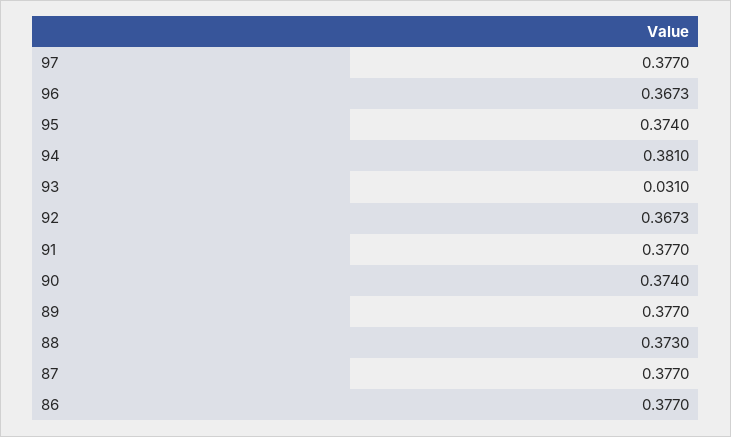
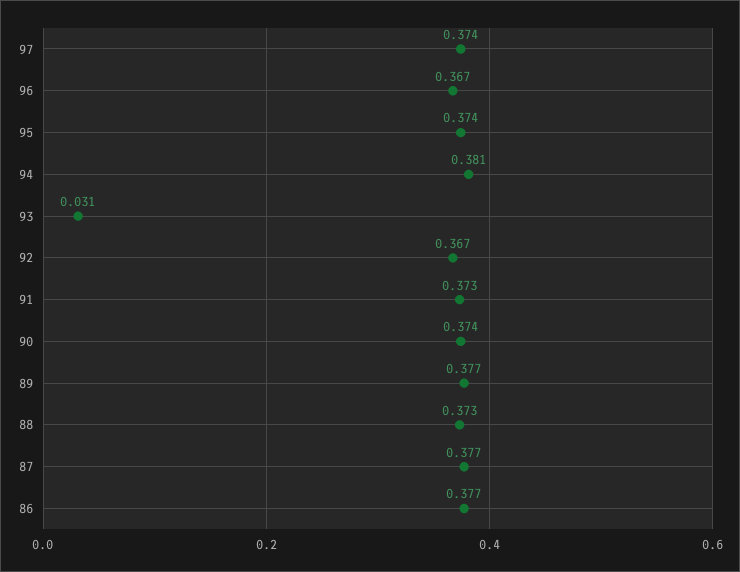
  {
-   "97": 0.377,
+   "97": 0.374,
    "96": 0.3673,
    "95": 0.374,
    "94": 0.381,
    "93": 0.031,
    "92": 0.3673,
-   "91": 0.377,
+   "91": 0.373,
    "90": 0.374,
    "89": 0.377,
    "88": 0.373,
    "87": 0.377,
    "86": 0.377
  }

